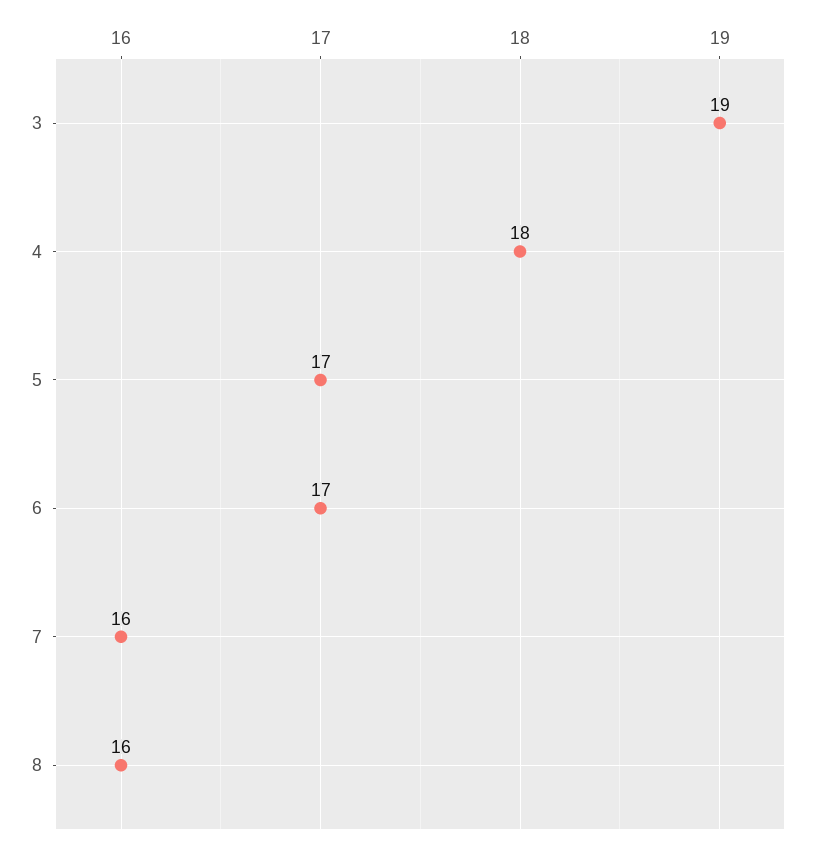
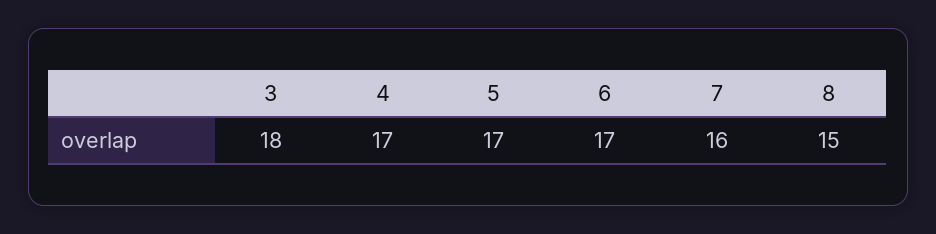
  {
-   "3": 19,
+   "3": 18,
-   "4": 18,
+   "4": 17,
    "5": 17,
    "6": 17,
    "7": 16,
-   "8": 16
+   "8": 15
  }

